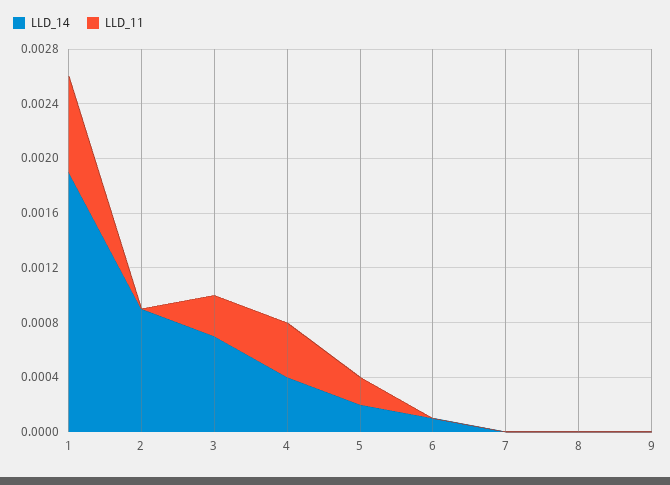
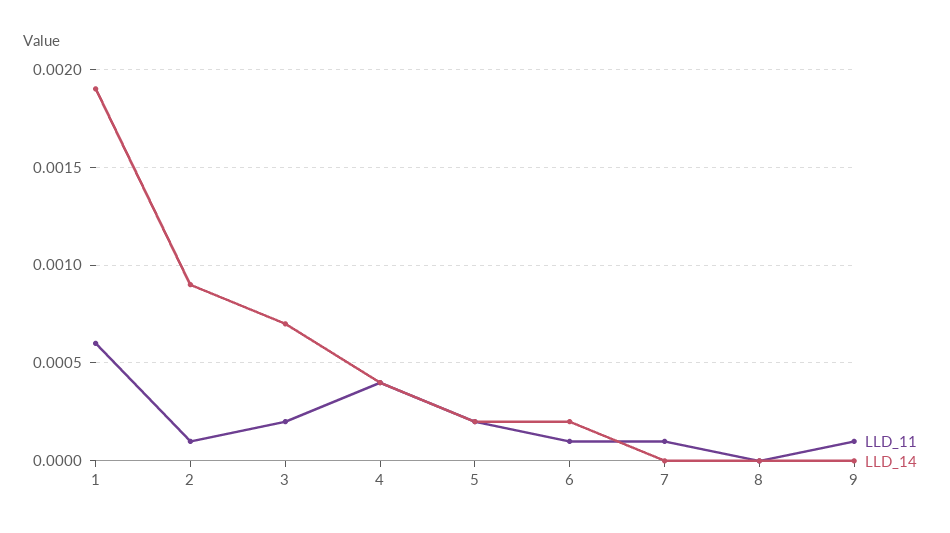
  {
    "LLD_14": {
      "1": 0.0019,
      "2": 0.0009,
      "3": 0.0007,
      "4": 0.0004,
      "5": 0.0002,
-     "6": 0.0001,
+     "6": 0.0002,
      "7": 0,
      "8": 0,
      "9": 0
    },
    "LLD_11": {
-     "1": 0.0007,
+     "1": 0.0006,
-     "2": 0,
+     "2": 0.0001,
-     "3": 0.0003,
+     "3": 0.0002,
      "4": 0.0004,
      "5": 0.0002,
-     "6": 0,
+     "6": 0.0001,
-     "7": 0,
+     "7": 0.0001,
      "8": 0,
-     "9": 0
+     "9": 0.0001
    }
  }

